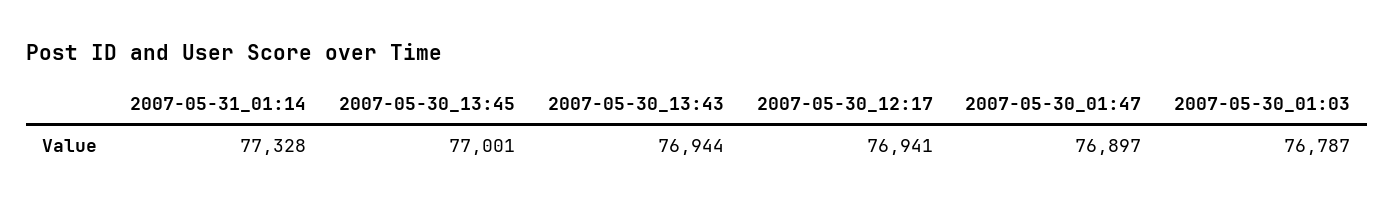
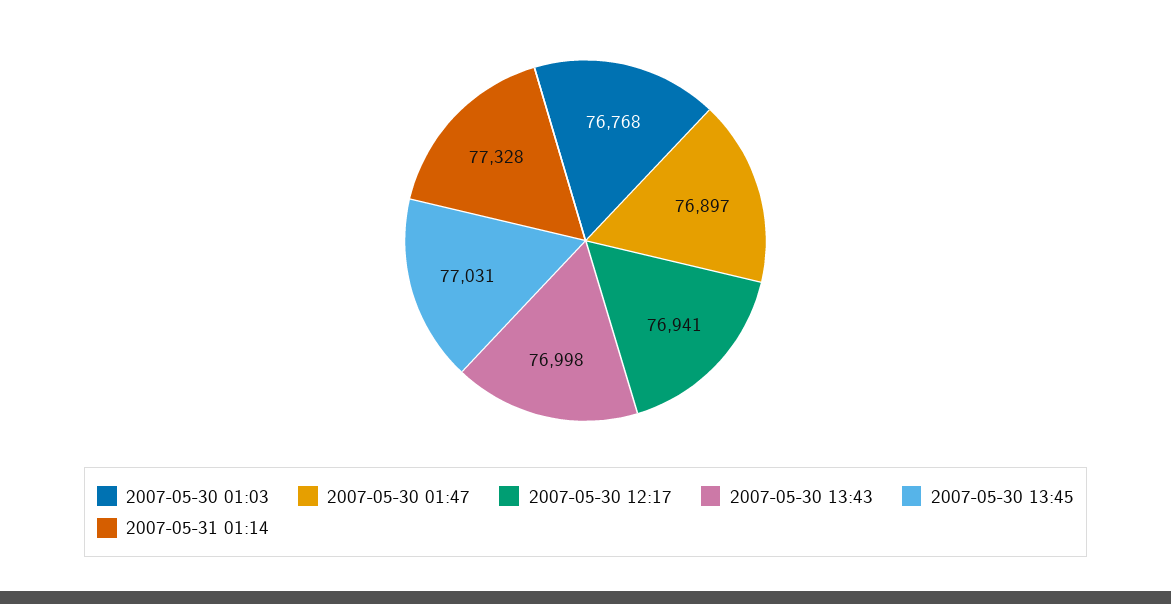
  {
    "2007-05-31_01:14": 77328,
-   "2007-05-30_13:45": 77001,
+   "2007-05-30_13:45": 77031,
-   "2007-05-30_13:43": 76944,
+   "2007-05-30_13:43": 76998,
    "2007-05-30_12:17": 76941,
    "2007-05-30_01:47": 76897,
-   "2007-05-30_01:03": 76787
+   "2007-05-30_01:03": 76768
  }

